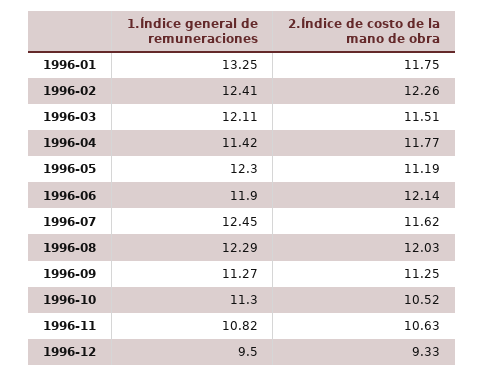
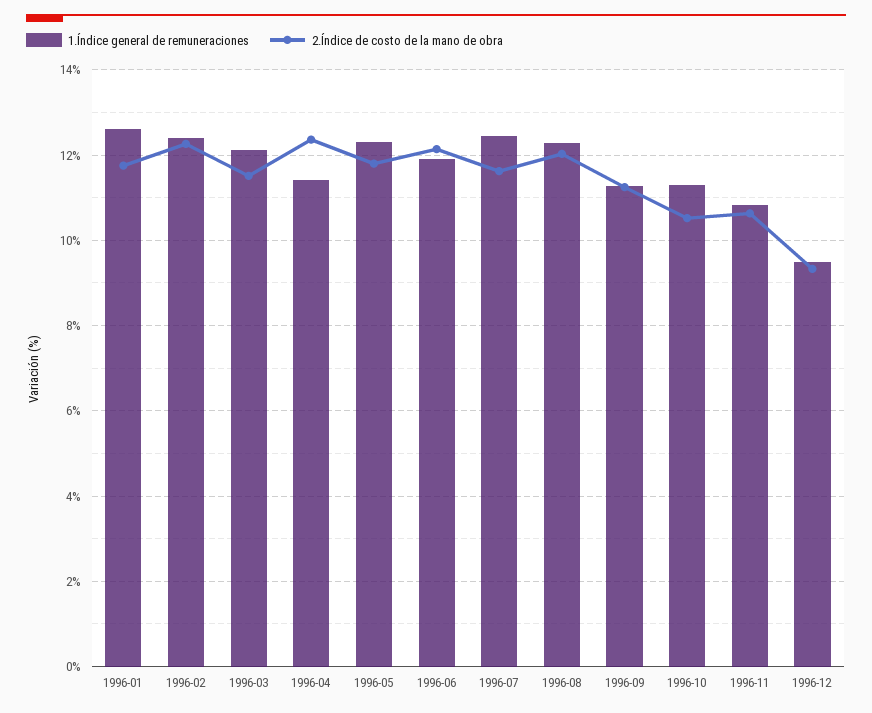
  {
    "1.Índice general de remuneraciones": {
-     "1996-01": 13.25,
+     "1996-01": 12.6,
      "1996-02": 12.41,
      "1996-03": 12.11,
      "1996-04": 11.42,
      "1996-05": 12.3,
      "1996-06": 11.9,
      "1996-07": 12.45,
      "1996-08": 12.29,
      "1996-09": 11.27,
      "1996-10": 11.3,
      "1996-11": 10.82,
      "1996-12": 9.5
    },
    "2.Índice de costo de la mano de obra": {
      "1996-01": 11.75,
      "1996-02": 12.26,
      "1996-03": 11.51,
-     "1996-04": 11.77,
+     "1996-04": 12.4,
-     "1996-05": 11.19,
+     "1996-05": 11.8,
      "1996-06": 12.14,
      "1996-07": 11.62,
      "1996-08": 12.03,
      "1996-09": 11.25,
      "1996-10": 10.52,
      "1996-11": 10.63,
      "1996-12": 9.33
    }
  }

